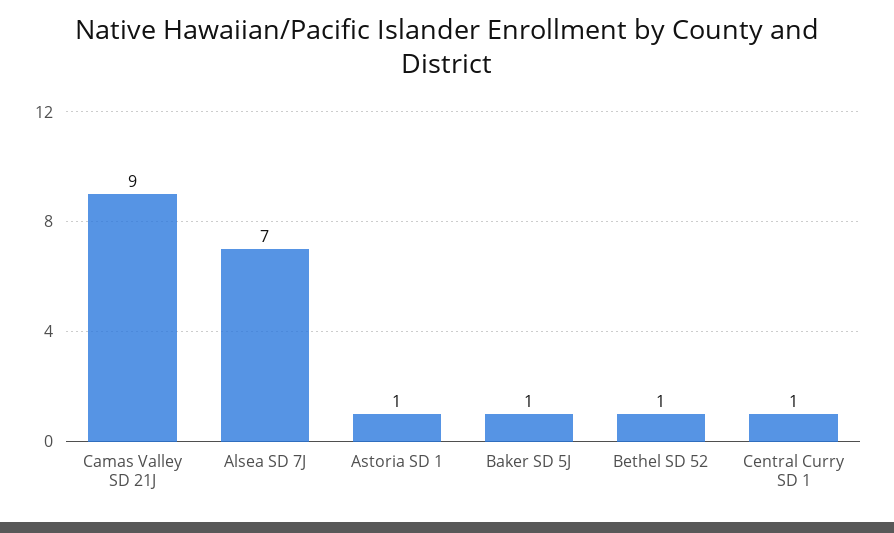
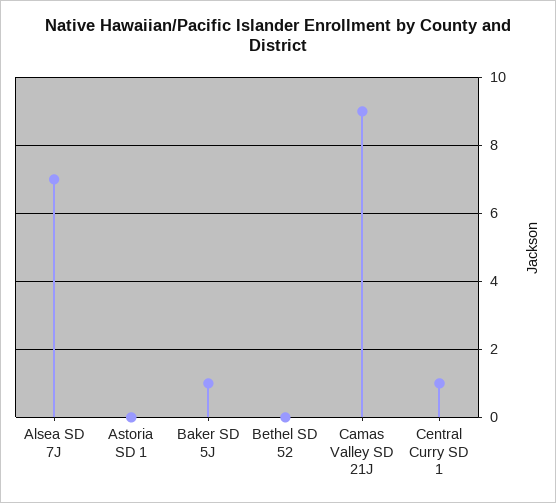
  {
    "Camas Valley SD 21J": 9,
    "Alsea SD 7J": 7,
-   "Astoria SD 1": 1,
+   "Astoria SD 1": 0,
    "Baker SD 5J": 1,
-   "Bethel SD 52": 1,
+   "Bethel SD 52": 0,
    "Central Curry SD 1": 1
  }

